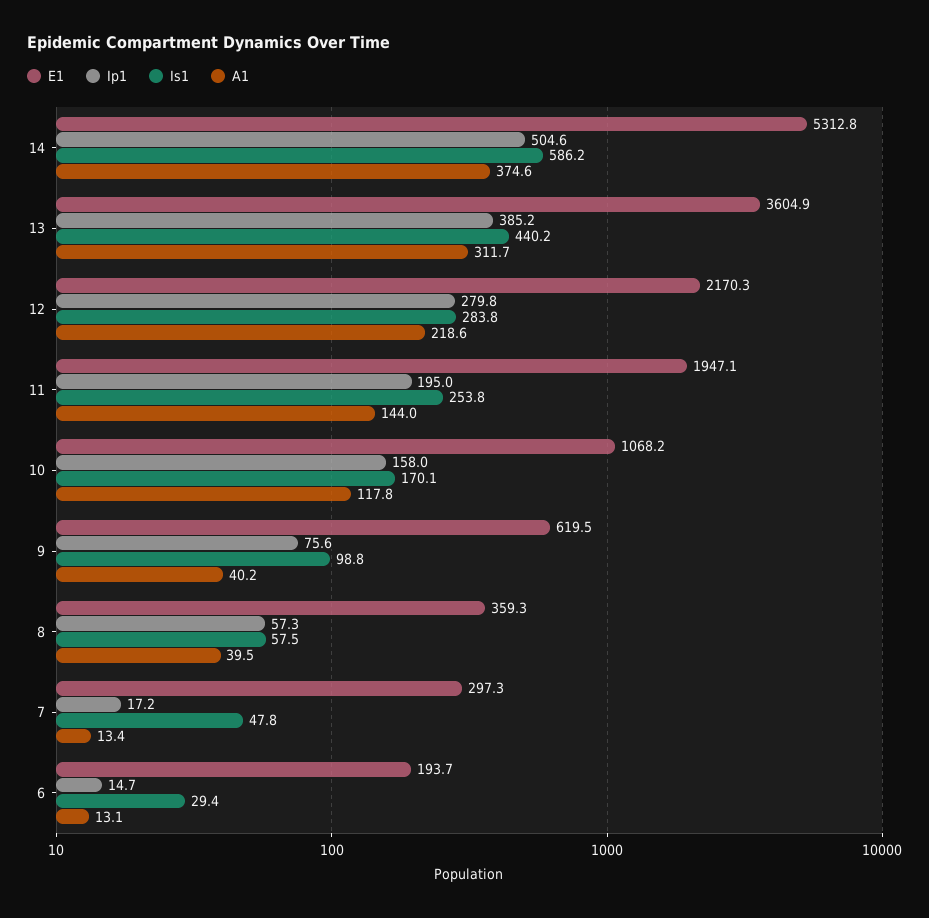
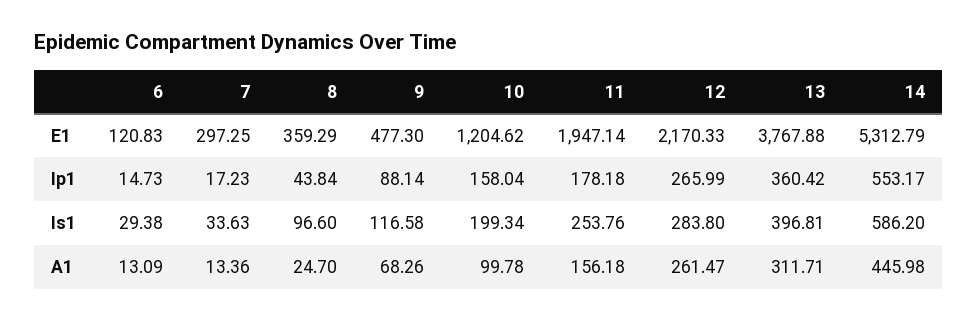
  {
    "E1": {
      "14": 5312.79,
-     "13": 3604.9,
+     "13": 3767.88,
      "12": 2170.33,
      "11": 1947.14,
-     "10": 1068.2,
+     "10": 1204.62,
-     "9": 619.5,
+     "9": 477.3,
      "8": 359.29,
      "7": 297.25,
-     "6": 193.7
+     "6": 120.83
    },
    "Ip1": {
-     "14": 504.6,
+     "14": 553.17,
-     "13": 385.2,
+     "13": 360.42,
-     "12": 279.8,
+     "12": 265.99,
-     "11": 195,
+     "11": 178.18,
      "10": 158.04,
-     "9": 75.6,
+     "9": 88.14,
-     "8": 57.3,
+     "8": 43.84,
      "7": 17.23,
      "6": 14.73
    },
    "Is1": {
      "14": 586.2,
-     "13": 440.2,
+     "13": 396.81,
      "12": 283.8,
      "11": 253.76,
-     "10": 170.1,
+     "10": 199.34,
-     "9": 98.8,
+     "9": 116.58,
-     "8": 57.5,
+     "8": 96.6,
-     "7": 47.8,
+     "7": 33.63,
      "6": 29.38
    },
    "A1": {
-     "14": 374.6,
+     "14": 445.98,
      "13": 311.71,
-     "12": 218.6,
+     "12": 261.47,
-     "11": 144,
+     "11": 156.18,
-     "10": 117.8,
+     "10": 99.78,
-     "9": 40.2,
+     "9": 68.26,
-     "8": 39.5,
+     "8": 24.7,
      "7": 13.36,
      "6": 13.09
    }
  }

